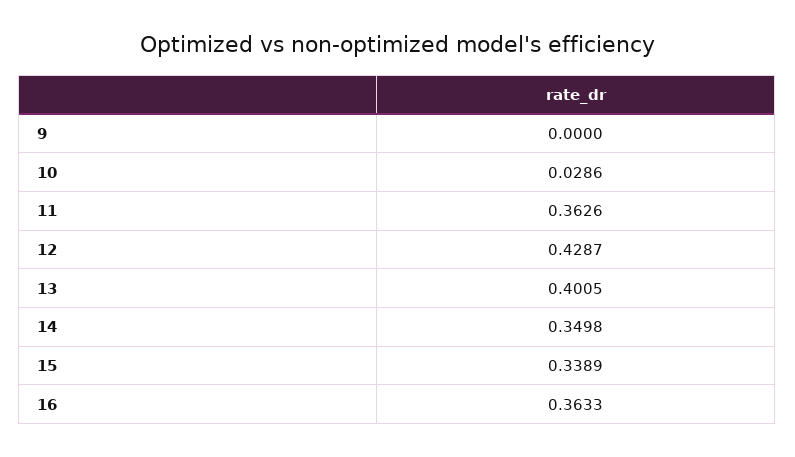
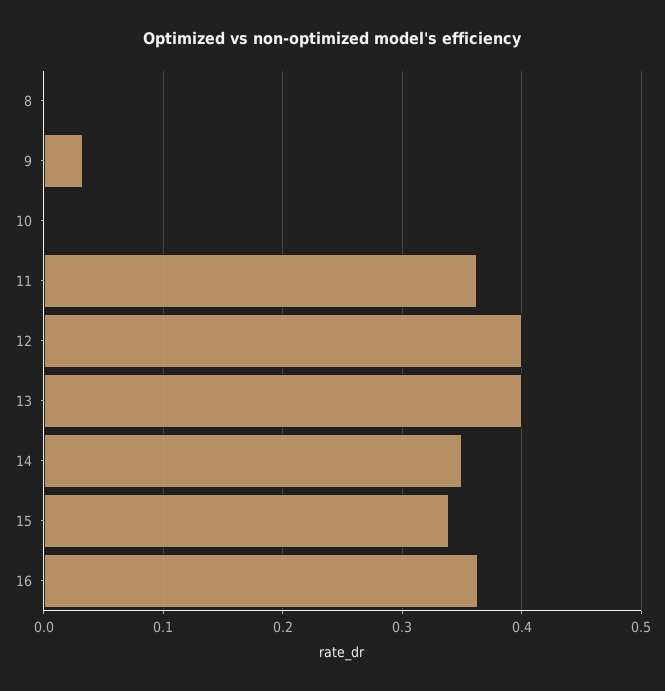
  {
-   "9": 0,
+   "9": 0.03,
-   "10": 0.0286,
+   "10": 0,
    "11": 0.3626,
-   "12": 0.4287,
+   "12": 0.4,
    "13": 0.4005,
    "14": 0.3498,
    "15": 0.3389,
-   "16": 0.3633
+   "16": 0.3633,
+   "8": 0
  }

